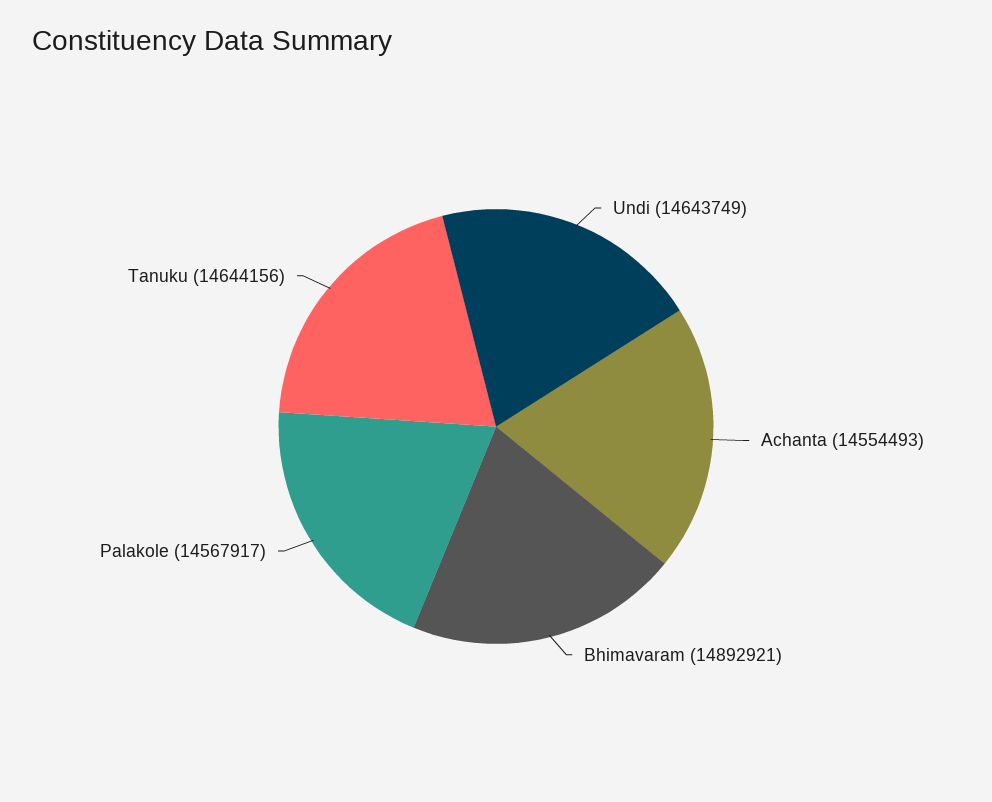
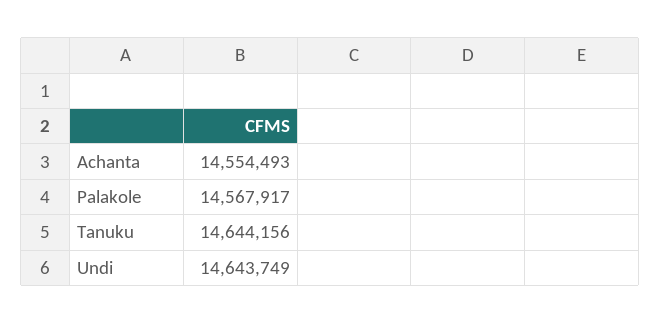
  {
    "Undi": 14643749,
    "Achanta": 14554493,
-   "Bhimavaram": 14892921,
    "Palakole": 14567917,
    "Tanuku": 14644156
  }

